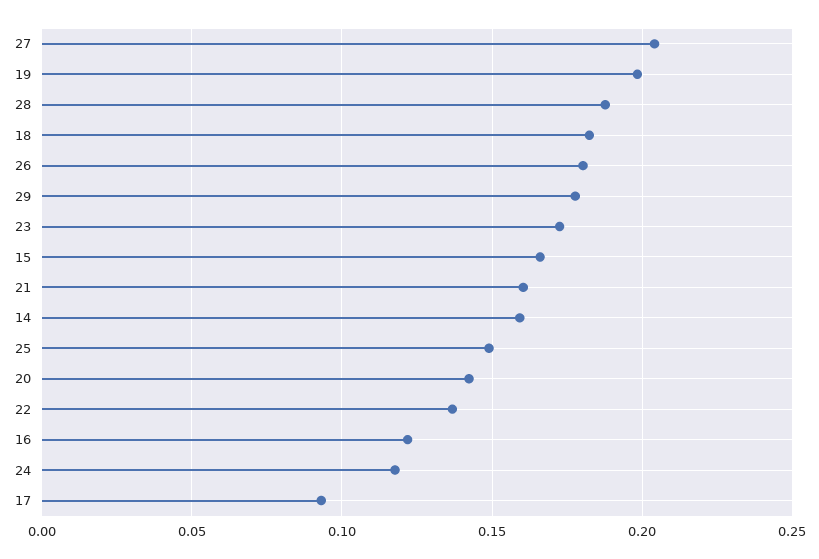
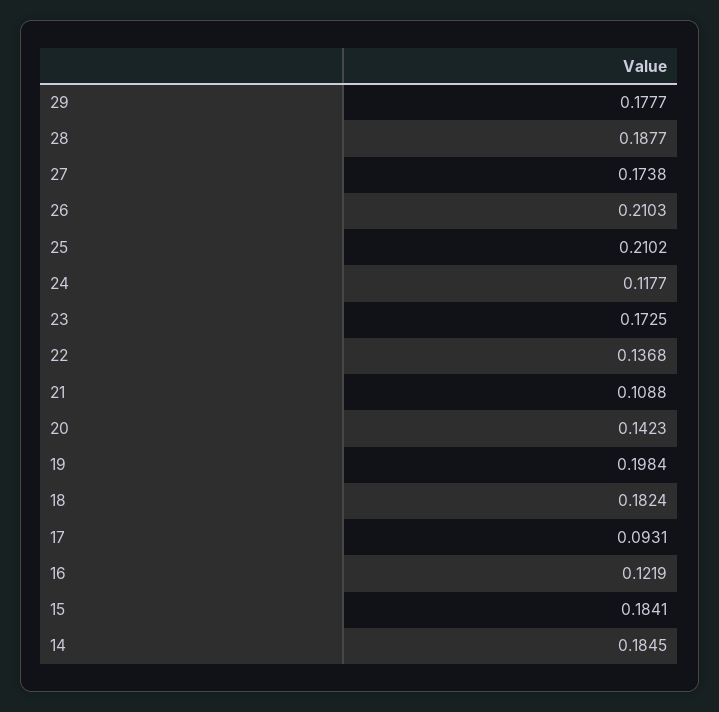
  {
-   "27": 0.205,
+   "27": 0.1738,
    "19": 0.1984,
    "28": 0.1877,
    "18": 0.1824,
-   "26": 0.18,
+   "26": 0.2103,
    "29": 0.1777,
    "23": 0.1725,
-   "15": 0.165,
+   "15": 0.1841,
-   "21": 0.16,
+   "21": 0.1088,
-   "14": 0.16,
+   "14": 0.1845,
-   "25": 0.15,
+   "25": 0.2102,
    "20": 0.1423,
    "22": 0.1368,
    "16": 0.1219,
    "24": 0.1177,
    "17": 0.0931
  }

